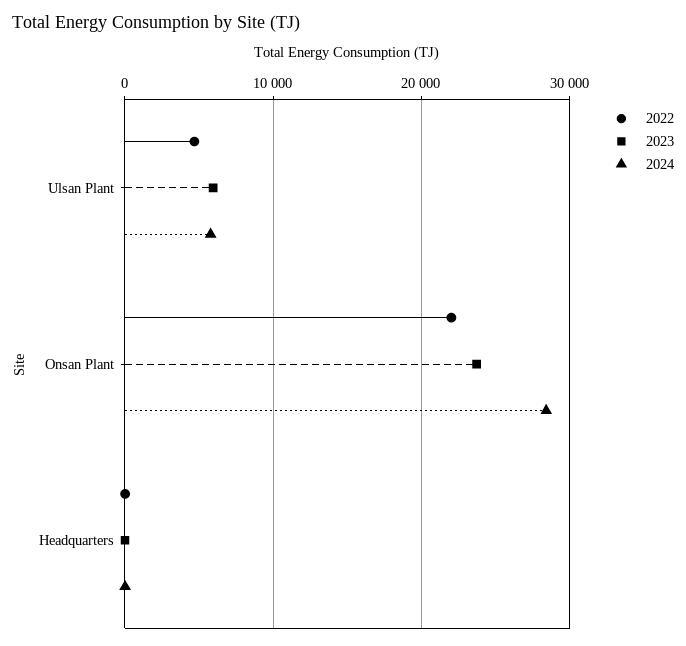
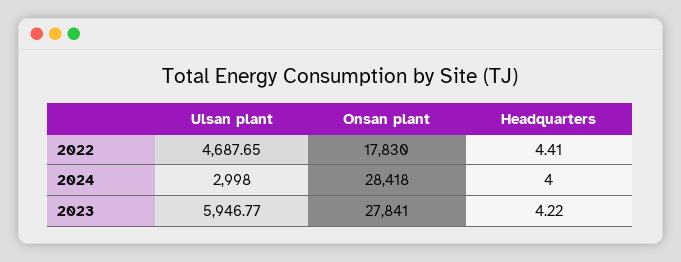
  {
    "2022": {
      "Ulsan Plant": 4687.65,
-     "Onsan Plant": 22000,
+     "Onsan Plant": 17830,
      "Headquarters": 4.41
    },
    "2023": {
      "Ulsan Plant": 5946.77,
-     "Onsan Plant": 24000,
+     "Onsan Plant": 27841,
      "Headquarters": 4.22
    },
    "2024": {
-     "Ulsan Plant": 6000,
+     "Ulsan Plant": 2998,
      "Onsan Plant": 28418,
      "Headquarters": 4
    }
  }

